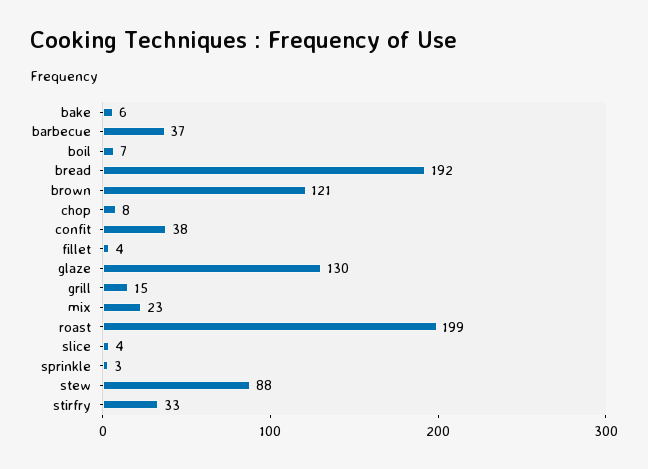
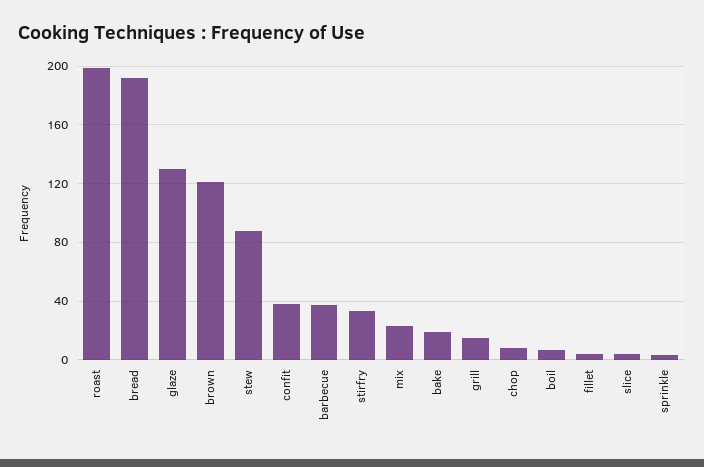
  {
-   "bake": 6,
+   "bake": 20,
    "barbecue": 37,
    "boil": 7,
    "bread": 192,
    "brown": 121,
    "chop": 8,
    "confit": 38,
    "fillet": 4,
    "glaze": 130,
    "grill": 15,
    "mix": 23,
    "roast": 199,
    "slice": 4,
    "sprinkle": 3,
    "stew": 88,
    "stirfry": 33
  }

